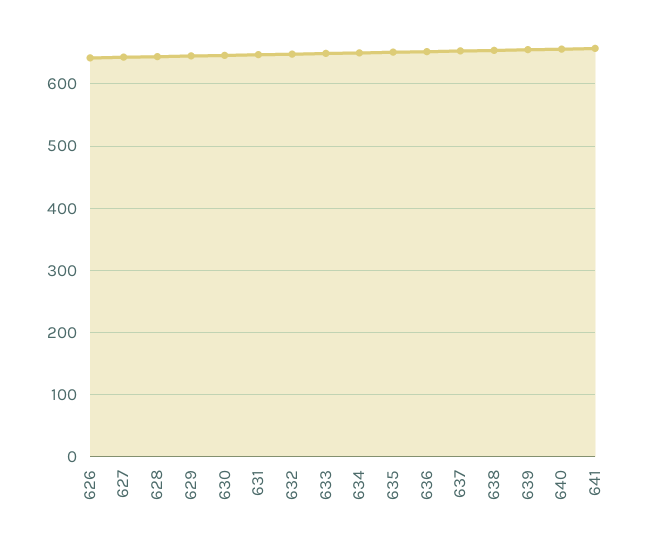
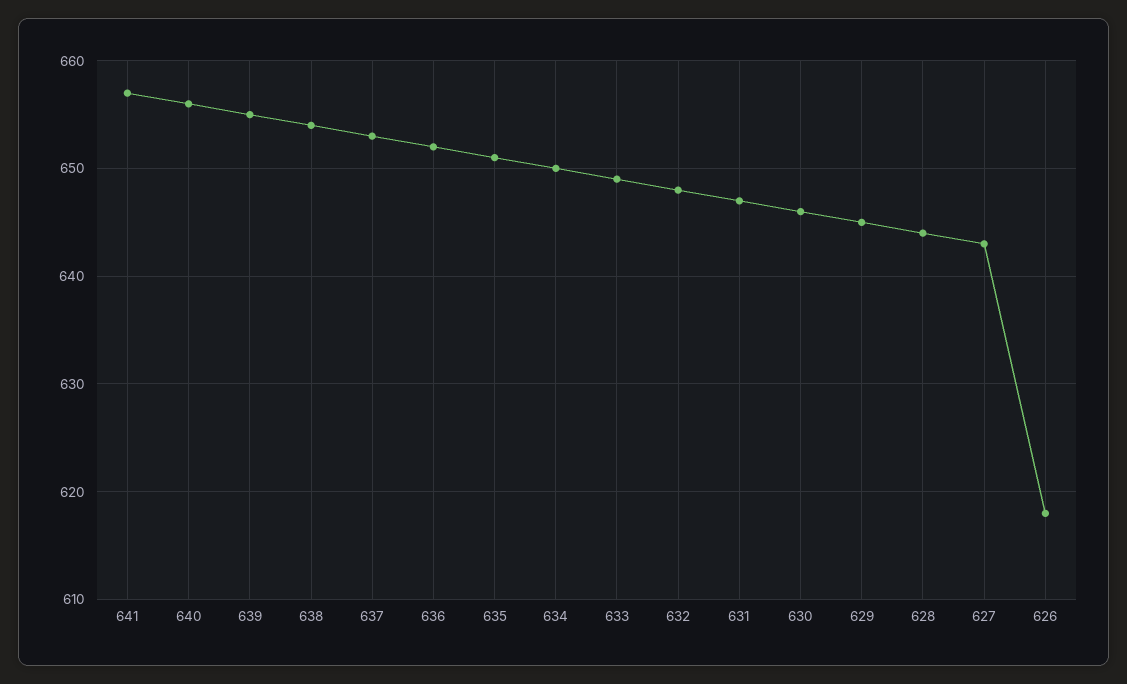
  {
-   "626": 640,
+   "626": 618,
    "627": 643,
    "628": 644,
    "629": 645,
    "630": 646,
    "631": 647,
    "632": 648,
    "633": 649,
    "634": 650,
    "635": 651,
    "636": 652,
    "637": 653,
    "638": 654,
    "639": 655,
    "640": 656,
    "641": 657
  }

